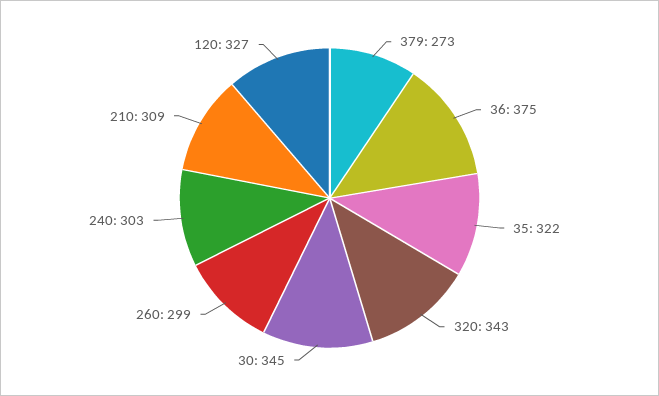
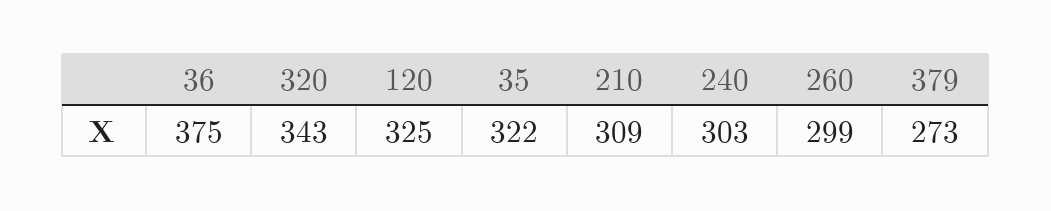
  {
    "379": 273,
    "36": 375,
    "35": 322,
    "320": 343,
-   "30": 345,
    "260": 299,
    "240": 303,
    "210": 309,
-   "120": 327
+   "120": 325
  }

